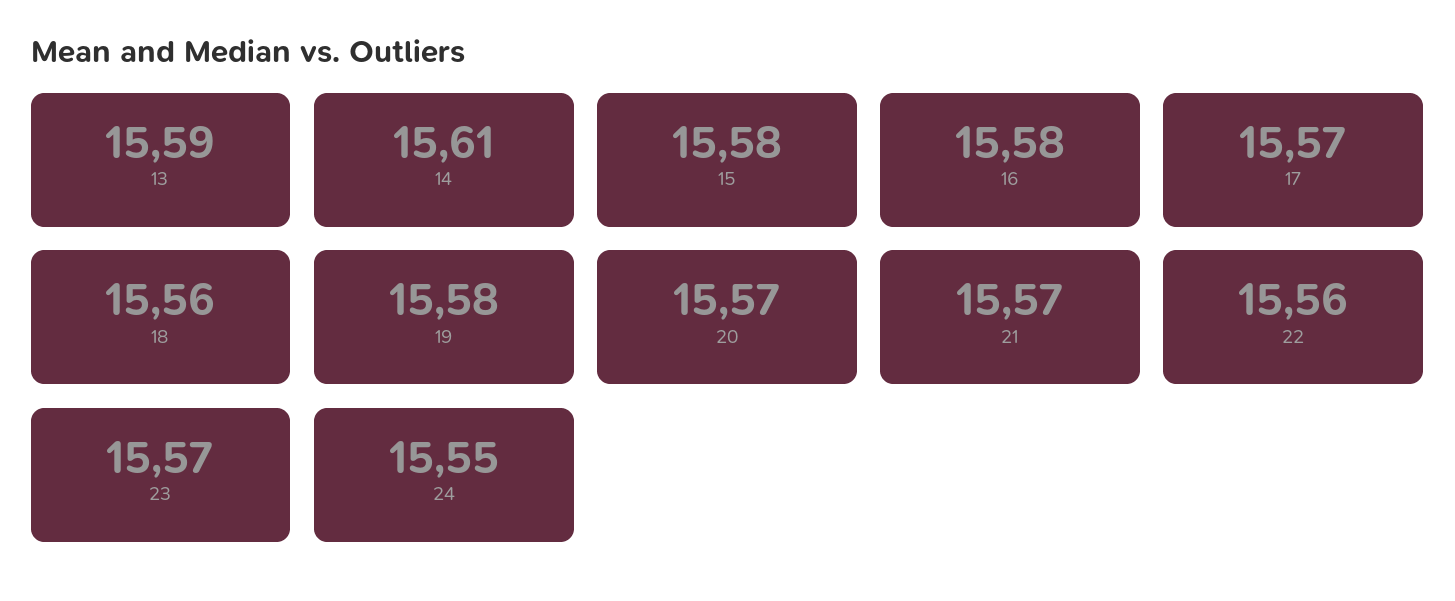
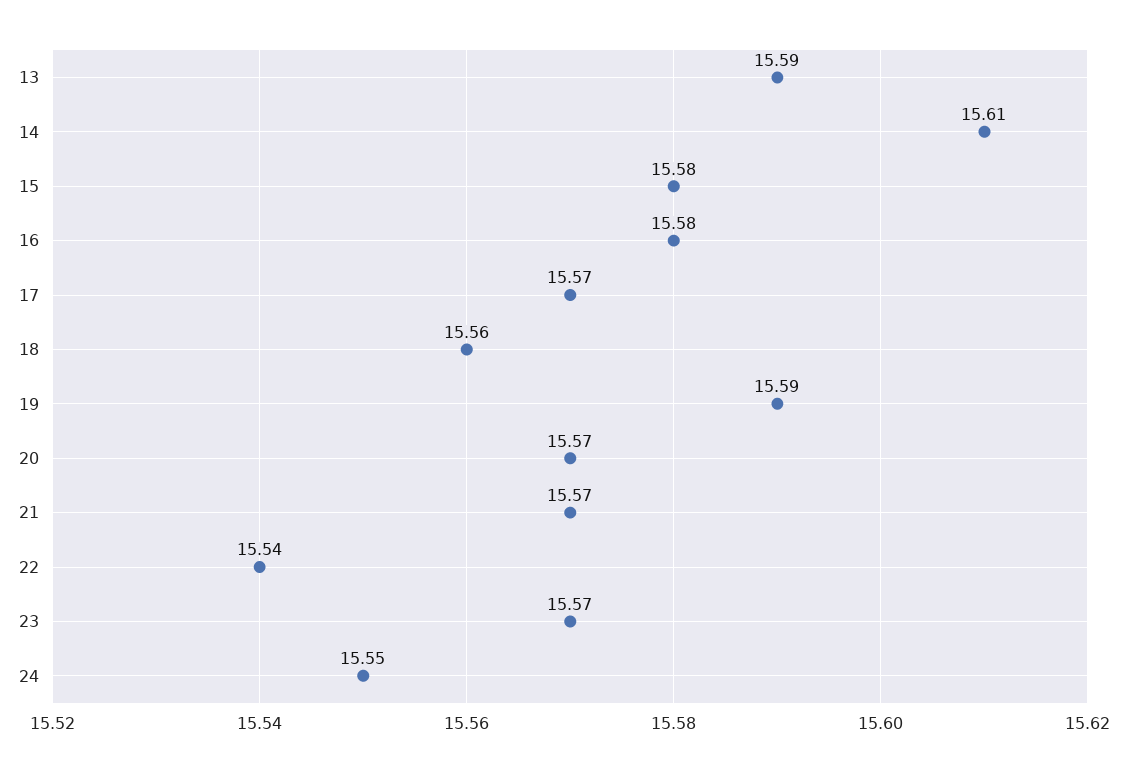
  {
    "13": 15.59,
    "14": 15.61,
    "15": 15.58,
    "16": 15.58,
    "17": 15.57,
    "18": 15.56,
-   "19": 15.58,
+   "19": 15.59,
    "20": 15.57,
    "21": 15.57,
-   "22": 15.56,
+   "22": 15.54,
    "23": 15.57,
    "24": 15.55
  }

